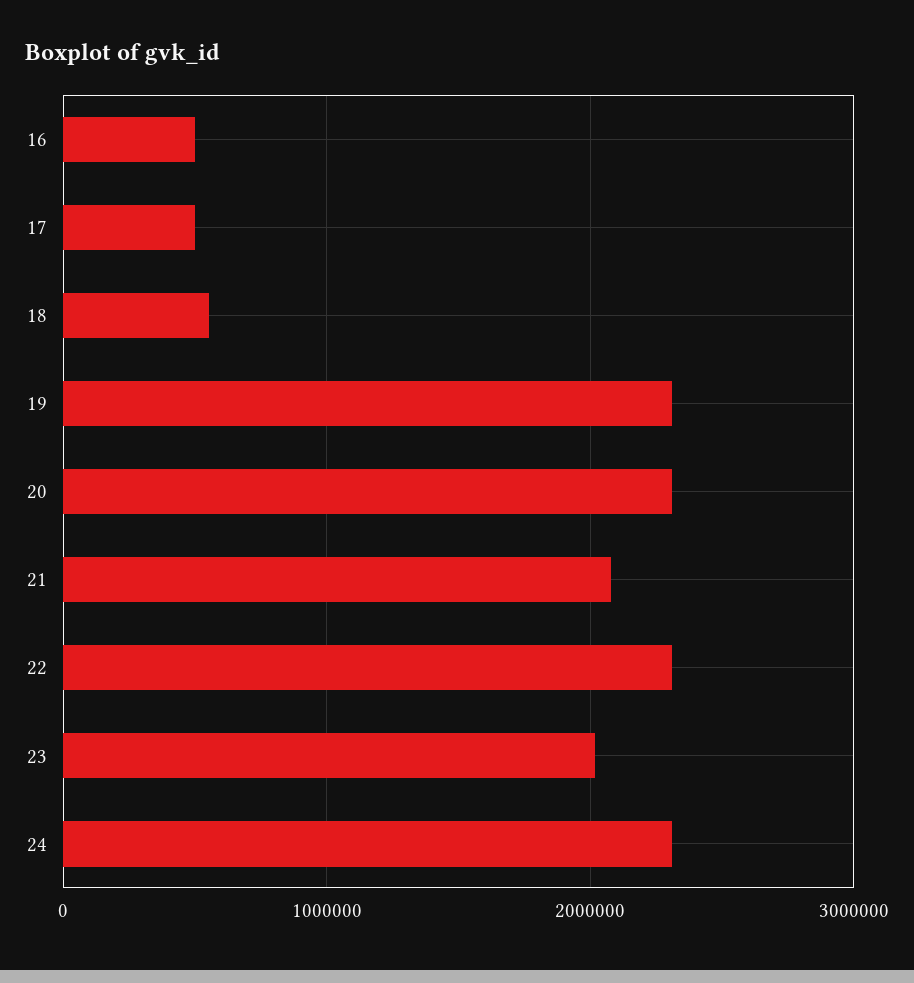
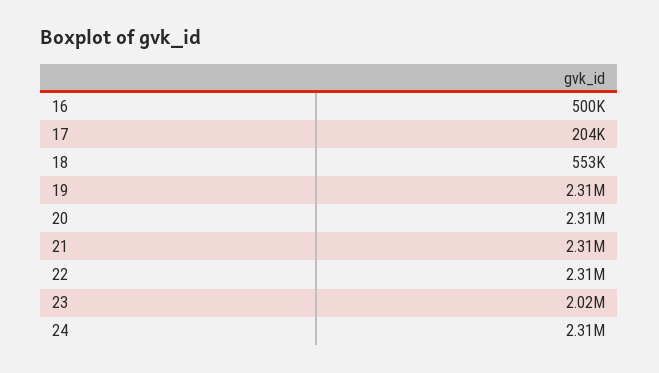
  {
    "16": 500000,
-   "17": 500000,
+   "17": 204000,
    "18": 553000,
    "19": 2310000,
    "20": 2310000,
-   "21": 2100000,
+   "21": 2310000,
    "22": 2310000,
    "23": 2020000,
    "24": 2310000
  }

